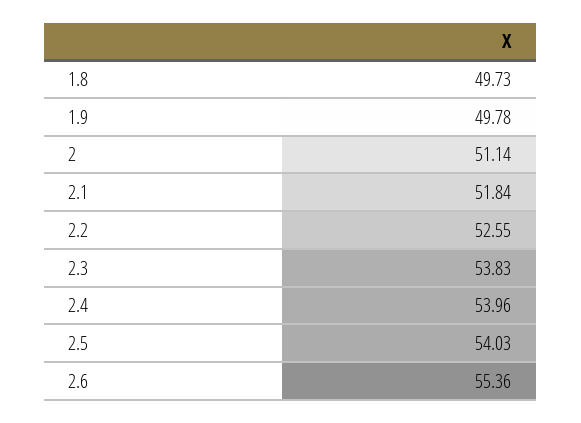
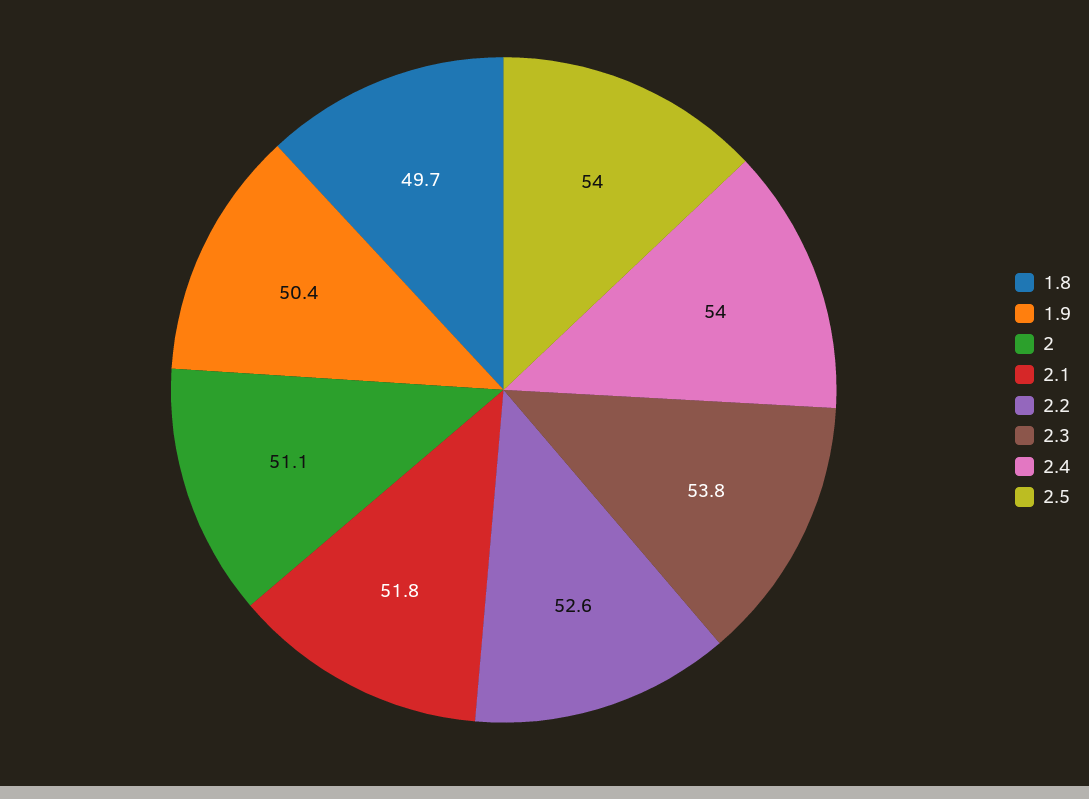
  {
    "1.8": 49.73,
-   "1.9": 49.78,
+   "1.9": 50.4,
    "2": 51.14,
    "2.1": 51.84,
    "2.2": 52.55,
    "2.3": 53.83,
    "2.4": 53.96,
-   "2.5": 54.03,
+   "2.5": 54.03
-   "2.6": 55.36
  }

